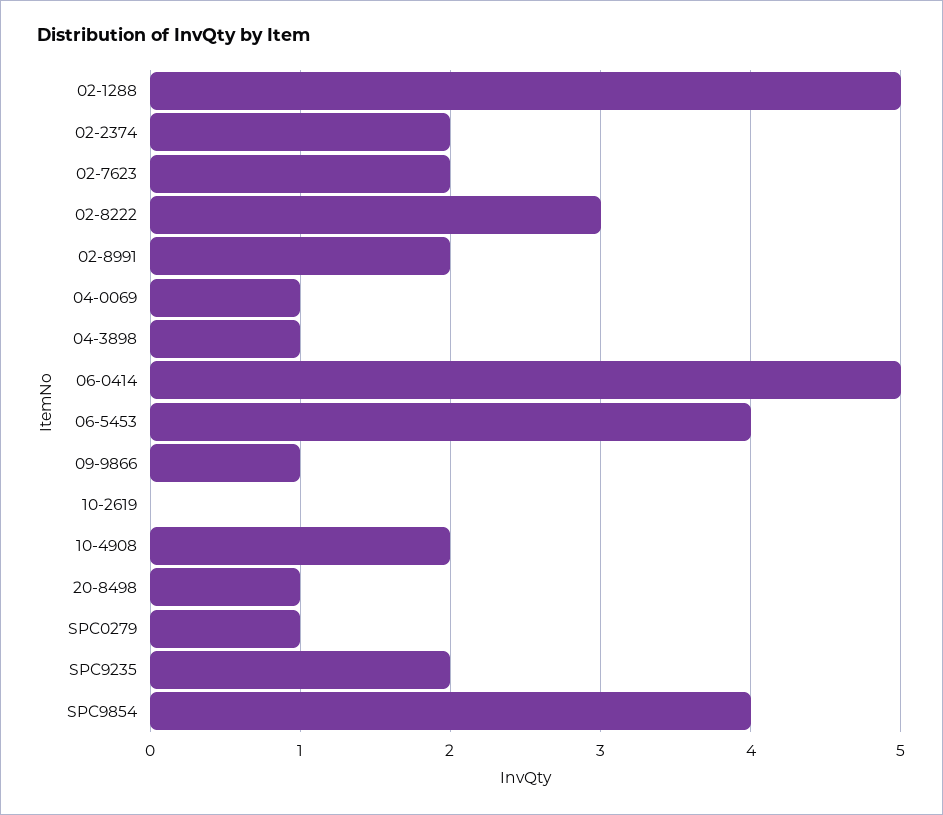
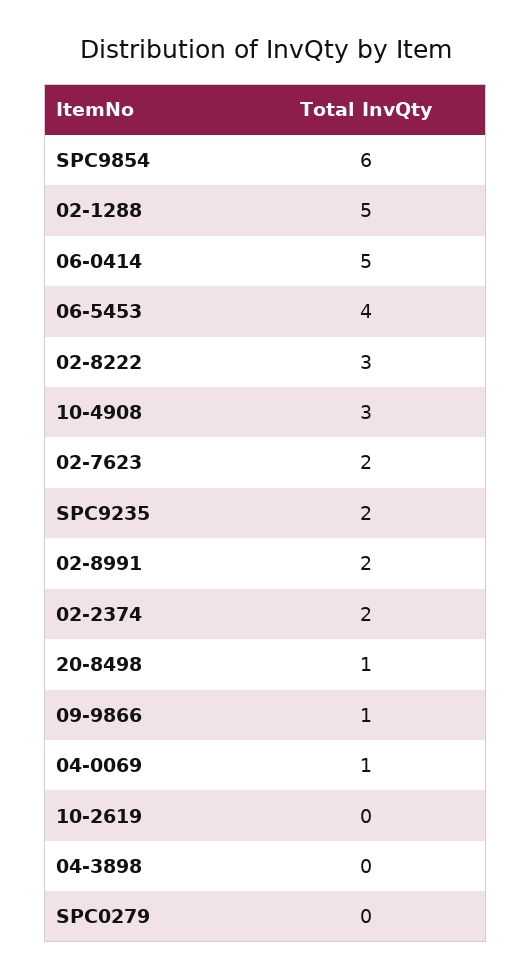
  {
    "02-1288": 5,
    "02-2374": 2,
    "02-7623": 2,
    "02-8222": 3,
    "02-8991": 2,
    "04-0069": 1,
-   "04-3898": 1,
+   "04-3898": 0,
    "06-0414": 5,
    "06-5453": 4,
    "09-9866": 1,
    "10-2619": 0,
-   "10-4908": 2,
+   "10-4908": 3,
    "20-8498": 1,
-   "SPC0279": 1,
+   "SPC0279": 0,
    "SPC9235": 2,
-   "SPC9854": 4
+   "SPC9854": 6
  }

